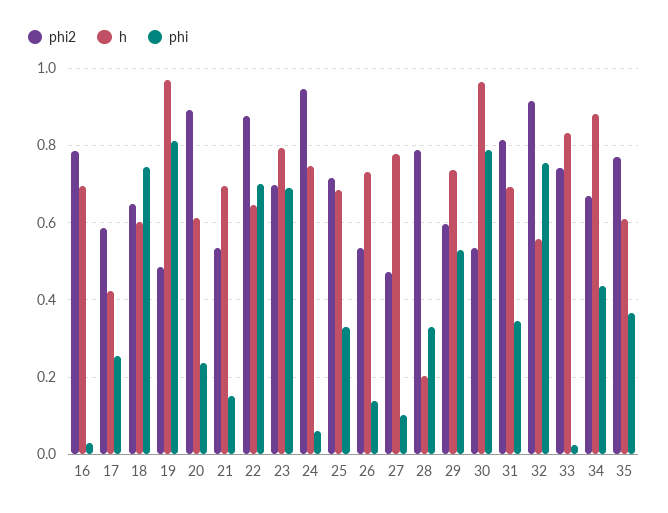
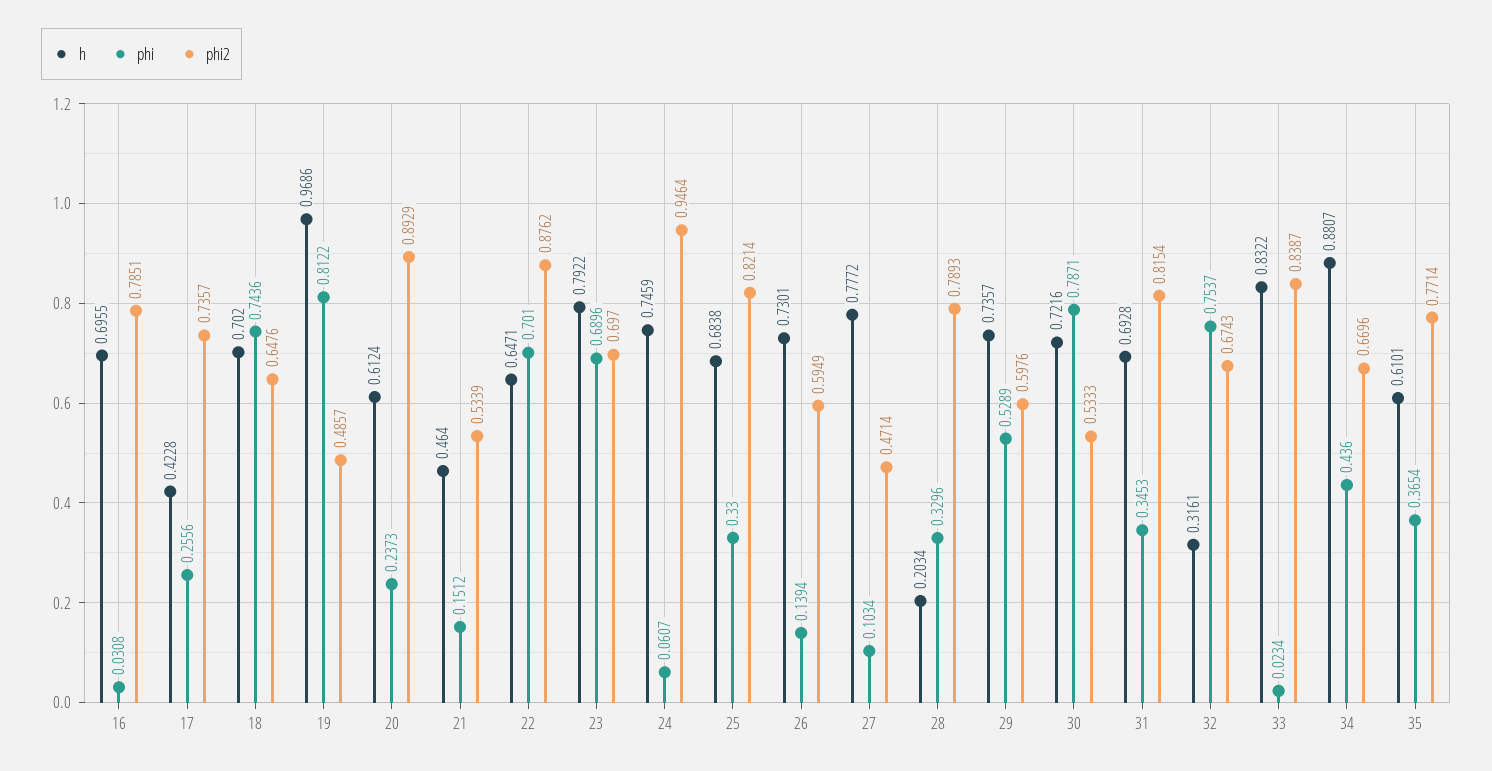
  {
    "phi2": {
      "16": 0.7851,
-     "17": 0.58,
+     "17": 0.7357,
      "18": 0.6476,
      "19": 0.4857,
      "20": 0.8929,
      "21": 0.5339,
      "22": 0.8762,
      "23": 0.697,
      "24": 0.9464,
-     "25": 0.72,
+     "25": 0.8214,
-     "26": 0.54,
+     "26": 0.5949,
      "27": 0.4714,
      "28": 0.7893,
      "29": 0.5976,
      "30": 0.5333,
      "31": 0.8154,
-     "32": 0.92,
+     "32": 0.6743,
-     "33": 0.74,
+     "33": 0.8387,
      "34": 0.6696,
      "35": 0.7714
    },
    "h": {
      "16": 0.6955,
      "17": 0.4228,
-     "18": 0.6,
+     "18": 0.702,
      "19": 0.9686,
      "20": 0.6124,
-     "21": 0.7,
+     "21": 0.464,
      "22": 0.6471,
      "23": 0.7922,
      "24": 0.7459,
      "25": 0.6838,
      "26": 0.7301,
      "27": 0.7772,
      "28": 0.2034,
      "29": 0.7357,
-     "30": 0.96,
+     "30": 0.7216,
      "31": 0.6928,
-     "32": 0.56,
+     "32": 0.3161,
      "33": 0.8322,
      "34": 0.8807,
      "35": 0.6101
    },
    "phi": {
      "16": 0.0308,
      "17": 0.2556,
      "18": 0.7436,
      "19": 0.8122,
      "20": 0.2373,
      "21": 0.1512,
      "22": 0.701,
      "23": 0.6896,
      "24": 0.0607,
      "25": 0.33,
      "26": 0.1394,
      "27": 0.1034,
      "28": 0.3296,
      "29": 0.5289,
      "30": 0.7871,
      "31": 0.3453,
      "32": 0.7537,
      "33": 0.0234,
      "34": 0.436,
      "35": 0.3654
    }
  }

